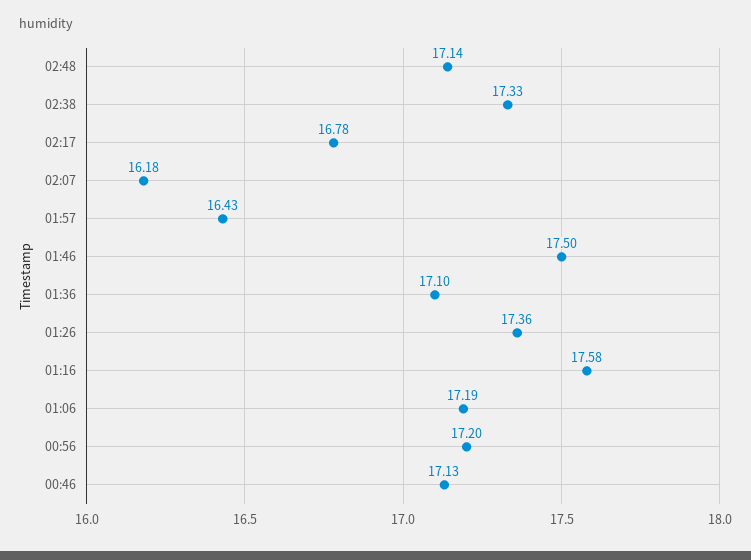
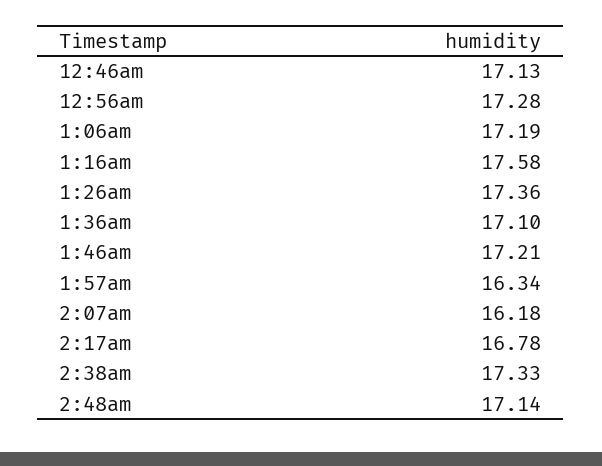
  {
    "02:48": 17.14,
    "02:38": 17.33,
    "02:17": 16.78,
    "02:07": 16.18,
-   "01:57": 16.43,
+   "01:57": 16.34,
-   "01:46": 17.5,
+   "01:46": 17.21,
    "01:36": 17.1,
    "01:26": 17.36,
    "01:16": 17.58,
    "01:06": 17.19,
-   "00:56": 17.2,
+   "00:56": 17.28,
    "00:46": 17.13
  }

